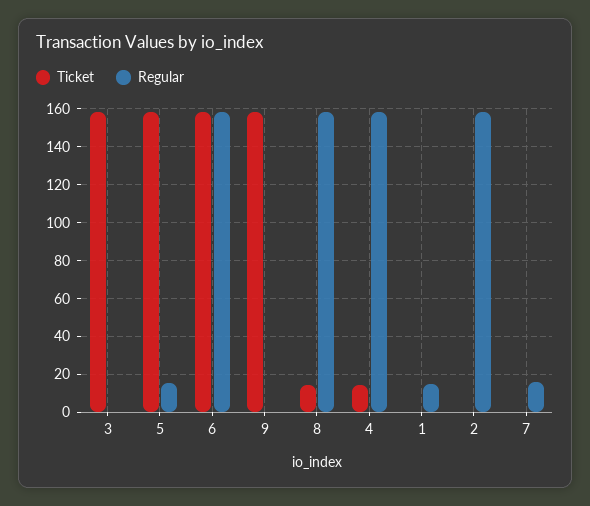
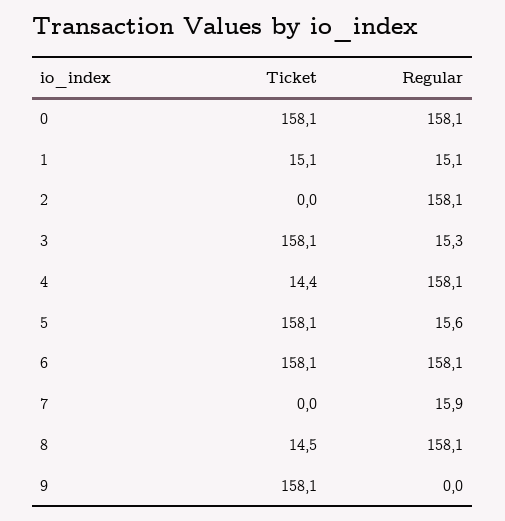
  {
    "Ticket": {
      "3": 158.1,
      "5": 158.1,
      "6": 158.1,
      "9": 158.1,
      "8": 14.5,
      "4": 14.4,
-     "1": 0,
+     "1": 15.1,
      "2": 0,
-     "7": 0
+     "7": 0,
+     "0": 158.1
    },
    "Regular": {
-     "3": 0,
+     "3": 15.3,
      "5": 15.6,
      "6": 158.1,
      "9": 0,
      "8": 158.1,
      "4": 158.1,
      "1": 15.1,
      "2": 158.1,
-     "7": 15.9
+     "7": 15.9,
+     "0": 158.1
    }
  }

